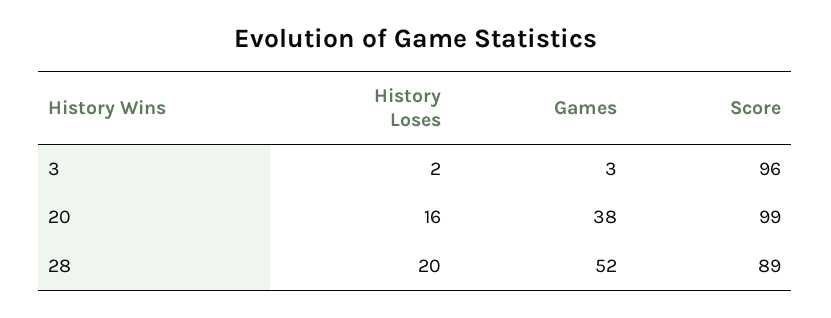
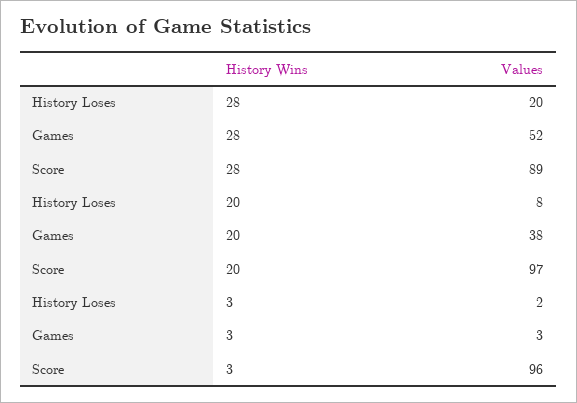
  {
    "History Loses": {
      "3": 2,
-     "20": 16,
+     "20": 8,
      "28": 20
    },
    "Games": {
      "3": 3,
      "20": 38,
      "28": 52
    },
    "Score": {
      "3": 96,
-     "20": 99,
+     "20": 97,
      "28": 89
    }
  }

